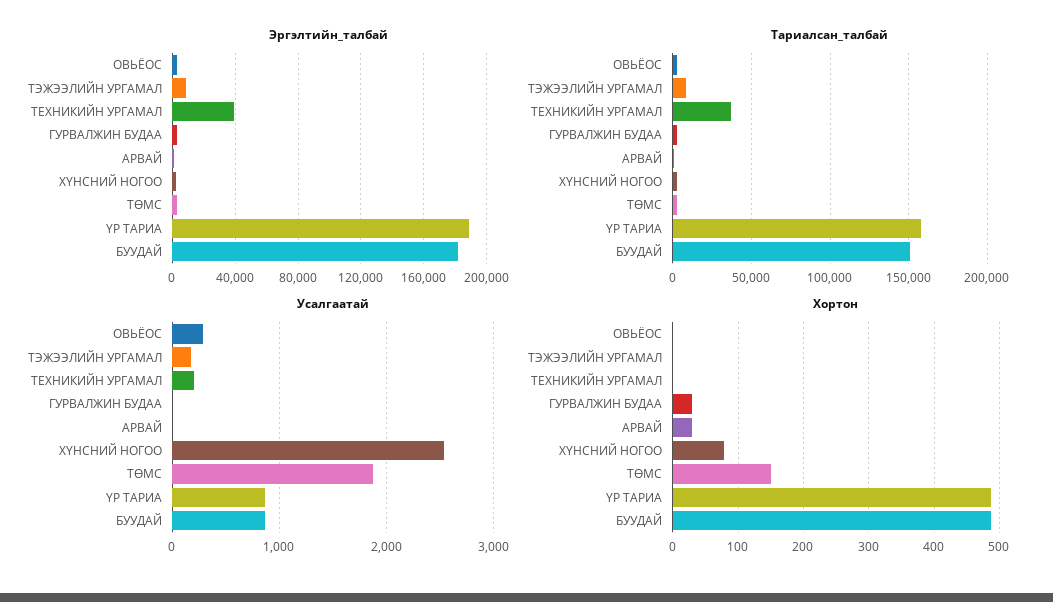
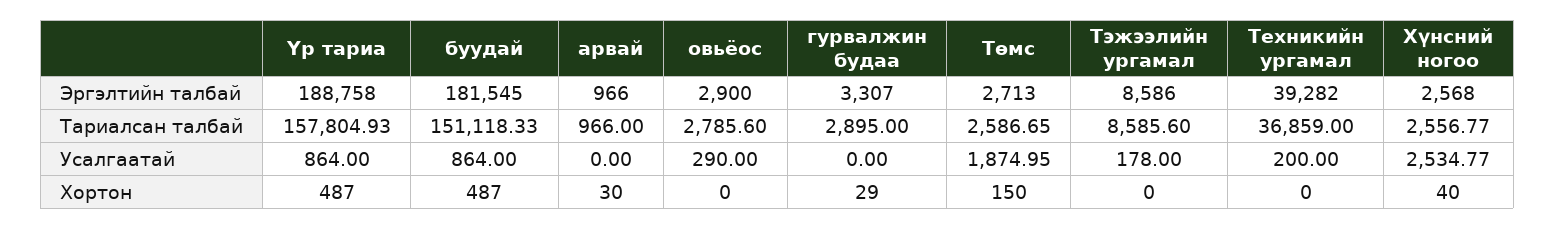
  {
    "Эргэлтийн_талбай": {
      "ОВЬЁОС": 2900,
      "ТЭЖЭЭЛИЙН УРГАМАЛ": 8586,
      "ТЕХНИКИЙН УРГАМАЛ": 39282,
      "ГУРВАЛЖИН БУДАА": 3307,
      "АРВАЙ": 966,
      "ХҮНСНИЙ НОГОО": 2568,
      "ТӨМС": 2713,
      "ҮР ТАРИА": 188758,
      "БУУДАЙ": 181545
    },
    "Тариалсан_талбай": {
      "ОВЬЁОС": 2785.6,
      "ТЭЖЭЭЛИЙН УРГАМАЛ": 8585.6,
      "ТЕХНИКИЙН УРГАМАЛ": 36859,
      "ГУРВАЛЖИН БУДАА": 2895,
      "АРВАЙ": 966,
      "ХҮНСНИЙ НОГОО": 2556.77,
      "ТӨМС": 2586.65,
      "ҮР ТАРИА": 157804.93,
      "БУУДАЙ": 151118.33
    },
    "Усалгаатай": {
      "ОВЬЁОС": 290,
      "ТЭЖЭЭЛИЙН УРГАМАЛ": 178,
      "ТЕХНИКИЙН УРГАМАЛ": 200,
      "ГУРВАЛЖИН БУДАА": 0,
      "АРВАЙ": 0,
      "ХҮНСНИЙ НОГОО": 2534.77,
      "ТӨМС": 1874.95,
      "ҮР ТАРИА": 864,
      "БУУДАЙ": 864
    },
    "Хортон": {
      "ОВЬЁОС": 0,
      "ТЭЖЭЭЛИЙН УРГАМАЛ": 0,
      "ТЕХНИКИЙН УРГАМАЛ": 0,
      "ГУРВАЛЖИН БУДАА": 29,
      "АРВАЙ": 30,
-     "ХҮНСНИЙ НОГОО": 80,
+     "ХҮНСНИЙ НОГОО": 40,
      "ТӨМС": 150,
      "ҮР ТАРИА": 487,
      "БУУДАЙ": 487
    }
  }

